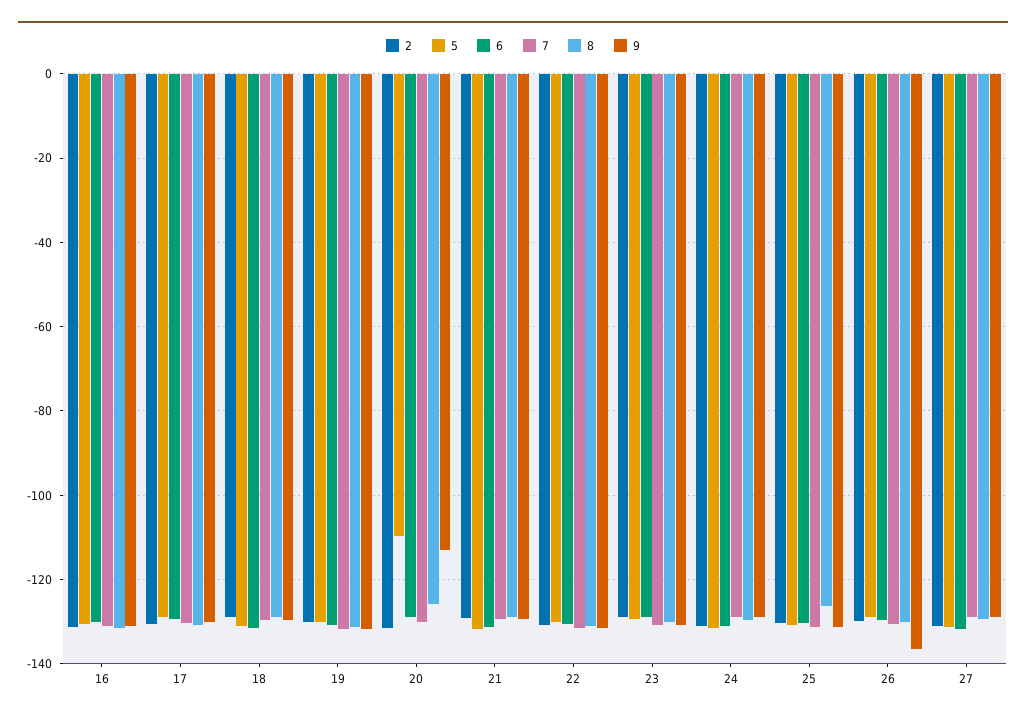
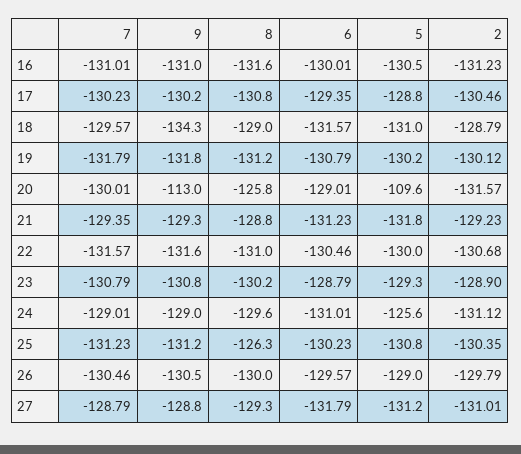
  {
    "2": {
      "16": -131.23,
      "17": -130.46,
      "18": -128.79,
      "19": -130.12,
      "20": -131.57,
      "21": -129.23,
      "22": -130.68,
      "23": -128.9,
      "24": -131.12,
      "25": -130.35,
      "26": -129.79,
      "27": -131.01
    },
    "5": {
      "16": -130.5,
      "17": -128.8,
      "18": -131,
      "19": -130.2,
      "20": -109.6,
      "21": -131.8,
      "22": -130,
      "23": -129.3,
-     "24": -132,
+     "24": -125.6,
      "25": -130.8,
      "26": -129,
      "27": -131.2
    },
    "6": {
      "16": -130.01,
      "17": -129.35,
      "18": -131.57,
      "19": -130.79,
      "20": -129.01,
      "21": -131.23,
      "22": -130.46,
      "23": -128.79,
      "24": -131.01,
      "25": -130.23,
      "26": -129.57,
      "27": -131.79
    },
    "7": {
      "16": -131.01,
      "17": -130.23,
      "18": -129.57,
      "19": -131.79,
      "20": -130.01,
      "21": -129.35,
      "22": -131.57,
      "23": -130.79,
      "24": -129.01,
      "25": -131.23,
      "26": -130.46,
      "27": -128.79
    },
    "8": {
      "16": -131.6,
      "17": -130.8,
      "18": -129,
      "19": -131.2,
      "20": -125.8,
      "21": -128.8,
      "22": -131,
      "23": -130.2,
      "24": -129.6,
      "25": -126.3,
      "26": -130,
      "27": -129.3
    },
    "9": {
      "16": -131,
      "17": -130.2,
-     "18": -130,
+     "18": -134.3,
      "19": -131.8,
      "20": -113,
      "21": -129.3,
      "22": -131.6,
      "23": -130.8,
      "24": -129,
      "25": -131.2,
-     "26": -136,
+     "26": -130.5,
      "27": -128.8
    }
  }

